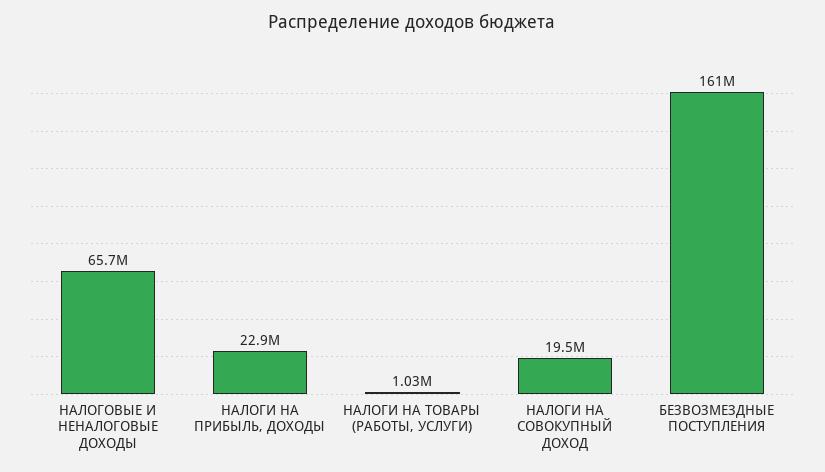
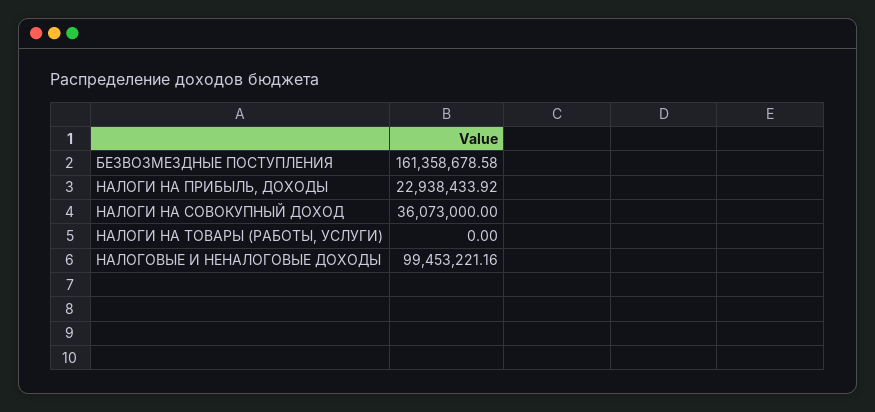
  {
-   "НАЛОГОВЫЕ И НЕНАЛОГОВЫЕ ДОХОДЫ": 65700000,
+   "НАЛОГОВЫЕ И НЕНАЛОГОВЫЕ ДОХОДЫ": 99453221.16,
    "НАЛОГИ НА ПРИБЫЛЬ, ДОХОДЫ": 22938433.92,
-   "НАЛОГИ НА ТОВАРЫ (РАБОТЫ, УСЛУГИ)": 1030000,
+   "НАЛОГИ НА ТОВАРЫ (РАБОТЫ, УСЛУГИ)": 0,
-   "НАЛОГИ НА СОВОКУПНЫЙ ДОХОД": 19500000,
+   "НАЛОГИ НА СОВОКУПНЫЙ ДОХОД": 36073000,
    "БЕЗВОЗМЕЗДНЫЕ ПОСТУПЛЕНИЯ": 161358678.58
  }

